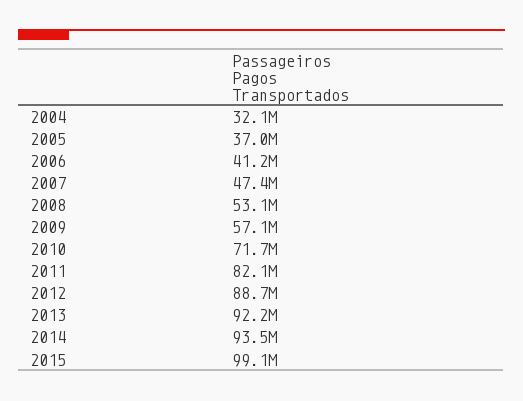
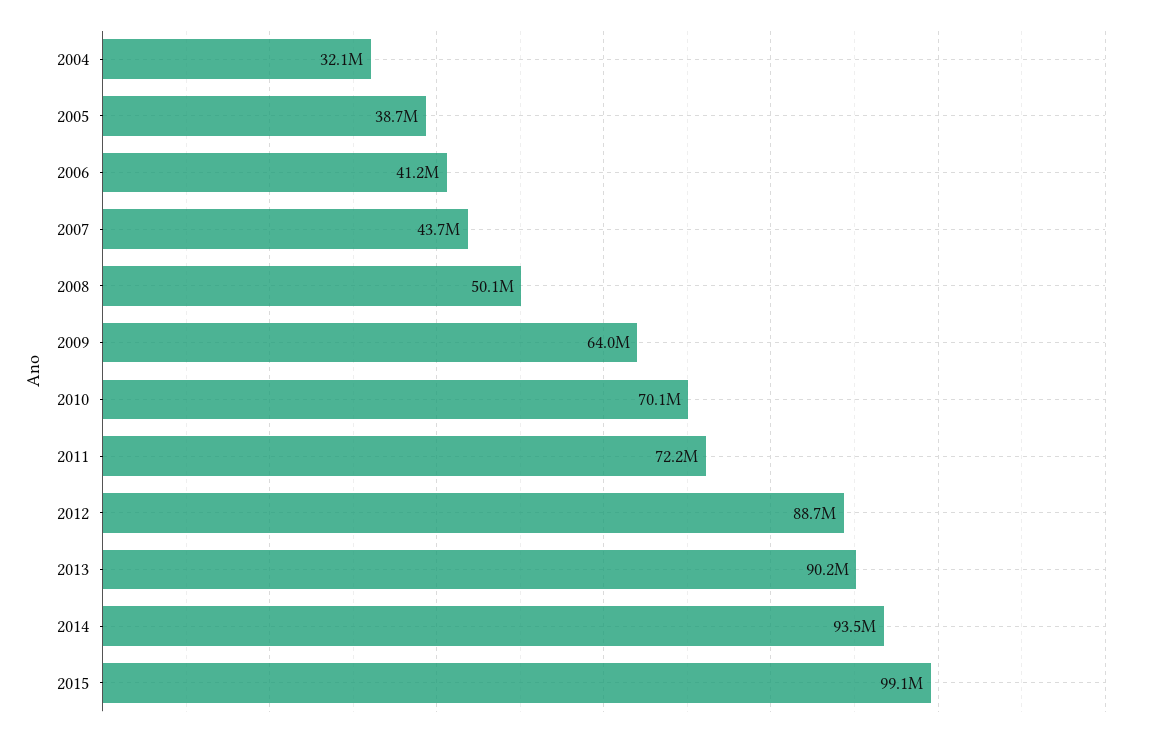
  {
    "2004": 32100000,
-   "2005": 37000000,
+   "2005": 38700000,
    "2006": 41200000,
-   "2007": 47400000,
+   "2007": 43700000,
-   "2008": 53100000,
+   "2008": 50100000,
-   "2009": 57100000,
+   "2009": 64000000,
-   "2010": 71700000,
+   "2010": 70100000,
-   "2011": 82100000,
+   "2011": 72200000,
    "2012": 88700000,
-   "2013": 92200000,
+   "2013": 90200000,
    "2014": 93500000,
    "2015": 99100000
  }

